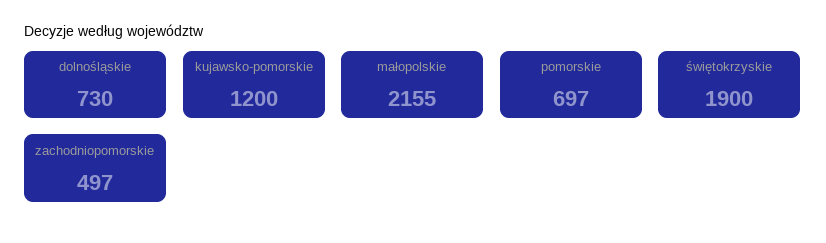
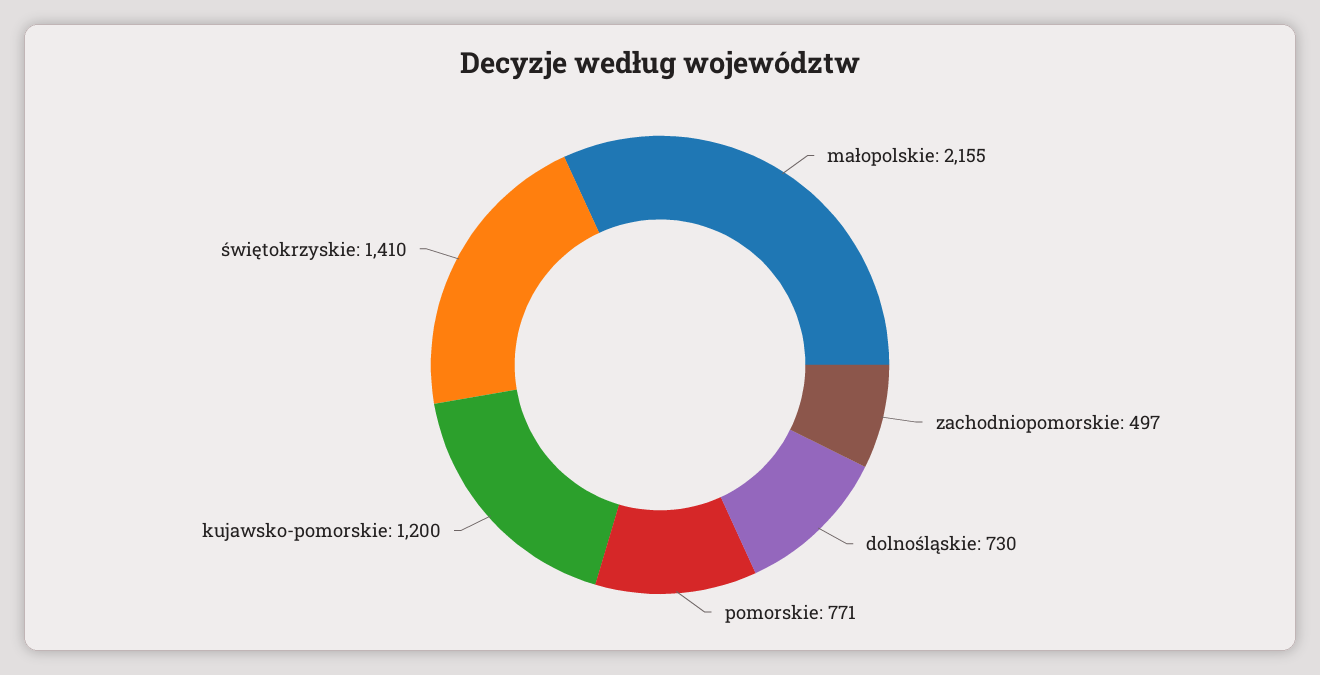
  {
    "dolnośląskie": 730,
    "kujawsko-pomorskie": 1200,
    "małopolskie": 2155,
-   "pomorskie": 697,
+   "pomorskie": 771,
-   "świętokrzyskie": 1900,
+   "świętokrzyskie": 1410,
    "zachodniopomorskie": 497
  }

